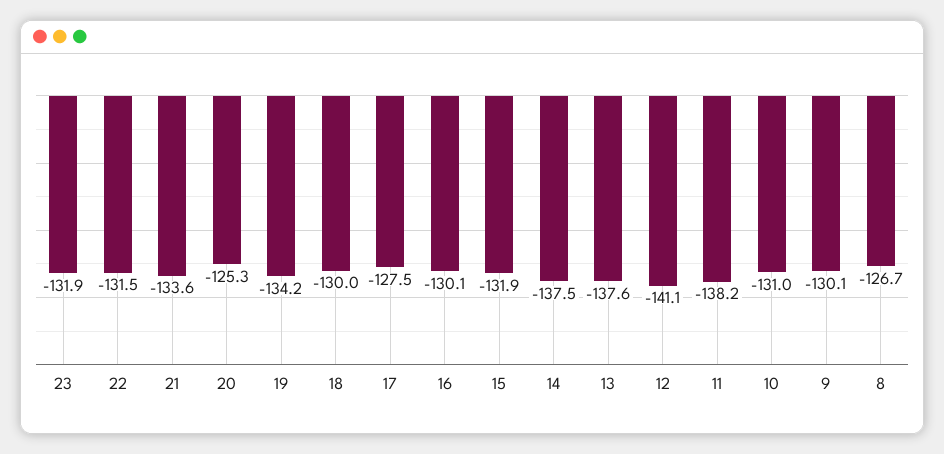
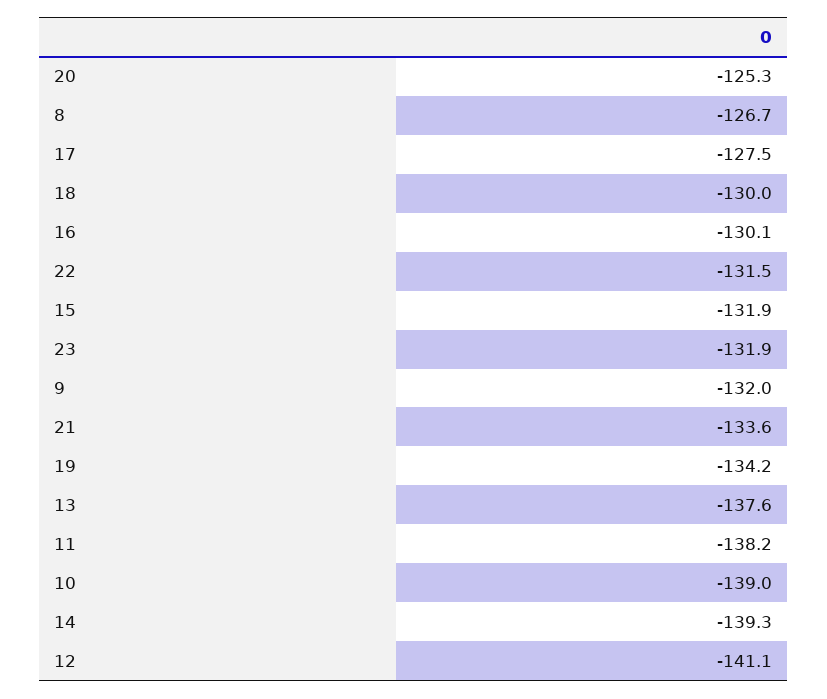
  {
    "23": -131.9,
    "22": -131.5,
    "21": -133.6,
    "20": -125.3,
    "19": -134.2,
    "18": -130,
    "17": -127.5,
    "16": -130.1,
    "15": -131.9,
-   "14": -137.5,
+   "14": -139.3,
    "13": -137.6,
    "12": -141.1,
    "11": -138.2,
-   "10": -131,
+   "10": -139,
-   "9": -130.1,
+   "9": -132,
    "8": -126.7
  }

